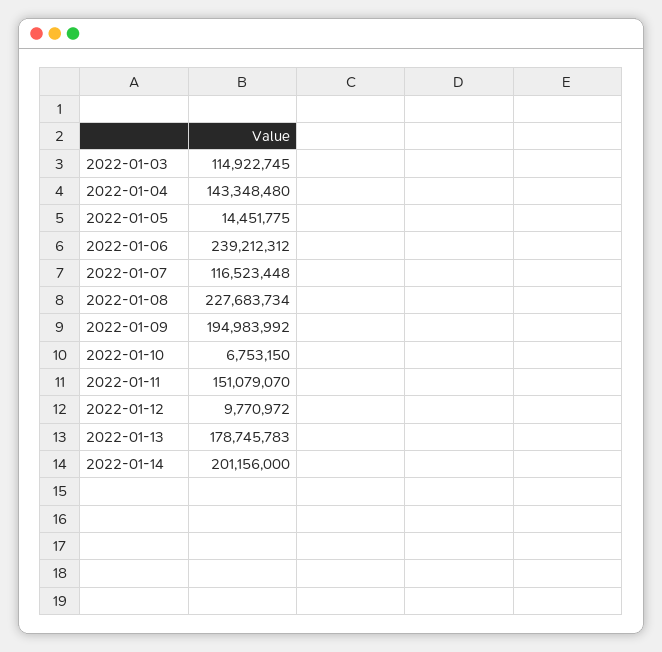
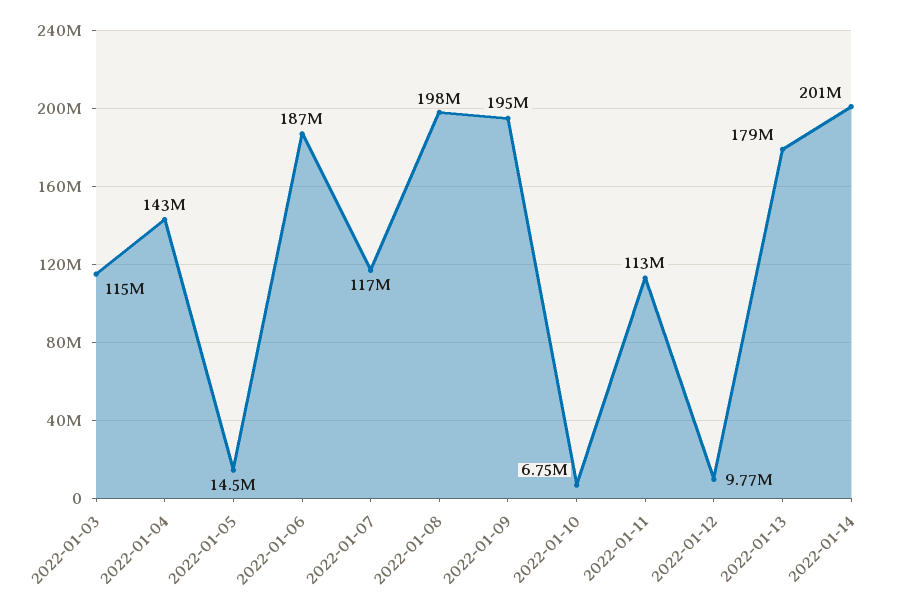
  {
    "2022-01-03": 114922745,
    "2022-01-04": 143348480,
    "2022-01-05": 14451775,
-   "2022-01-06": 239212312,
+   "2022-01-06": 187000000,
    "2022-01-07": 116523448,
-   "2022-01-08": 227683734,
+   "2022-01-08": 198000000,
    "2022-01-09": 194983992,
    "2022-01-10": 6753150,
-   "2022-01-11": 151079070,
+   "2022-01-11": 113000000,
    "2022-01-12": 9770972,
    "2022-01-13": 178745783,
    "2022-01-14": 201156000
  }

